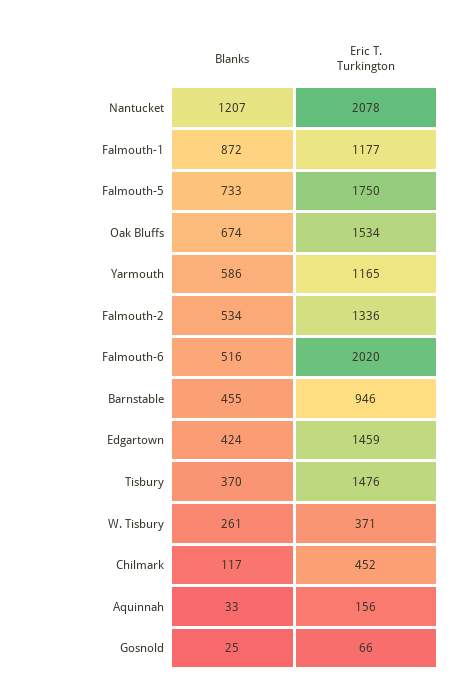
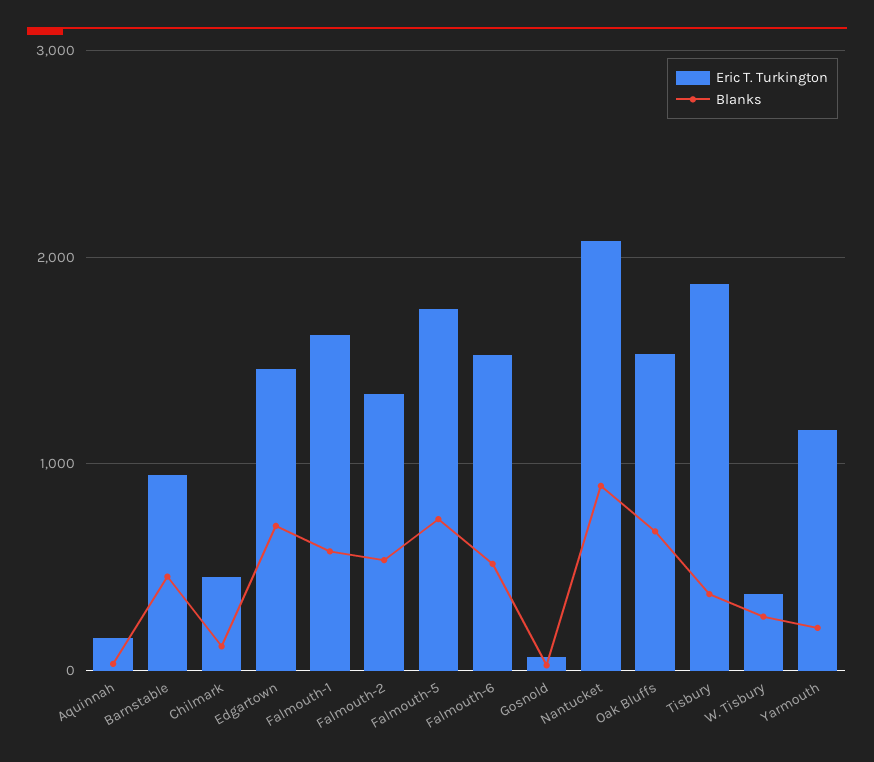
  {
    "Blanks": {
-     "Nantucket": 1207,
+     "Nantucket": 900,
-     "Falmouth-1": 872,
+     "Falmouth-1": 600,
      "Falmouth-5": 733,
      "Oak Bluffs": 674,
-     "Yarmouth": 586,
+     "Yarmouth": 200,
      "Falmouth-2": 534,
      "Falmouth-6": 516,
      "Barnstable": 455,
-     "Edgartown": 424,
+     "Edgartown": 700,
      "Tisbury": 370,
      "W. Tisbury": 261,
      "Chilmark": 117,
      "Aquinnah": 33,
      "Gosnold": 25
    },
    "Eric T. Turkington": {
      "Nantucket": 2078,
-     "Falmouth-1": 1177,
+     "Falmouth-1": 1600,
      "Falmouth-5": 1750,
      "Oak Bluffs": 1534,
      "Yarmouth": 1165,
      "Falmouth-2": 1336,
-     "Falmouth-6": 2020,
+     "Falmouth-6": 1500,
      "Barnstable": 946,
      "Edgartown": 1459,
-     "Tisbury": 1476,
+     "Tisbury": 1900,
      "W. Tisbury": 371,
      "Chilmark": 452,
      "Aquinnah": 156,
      "Gosnold": 66
    }
  }

